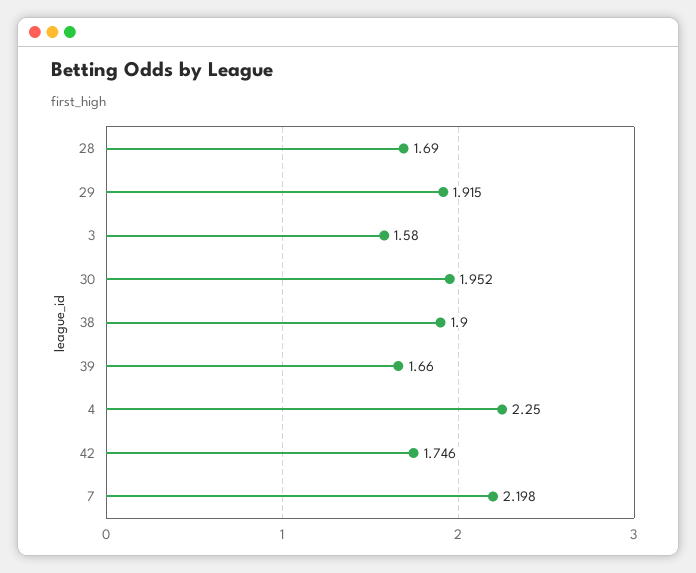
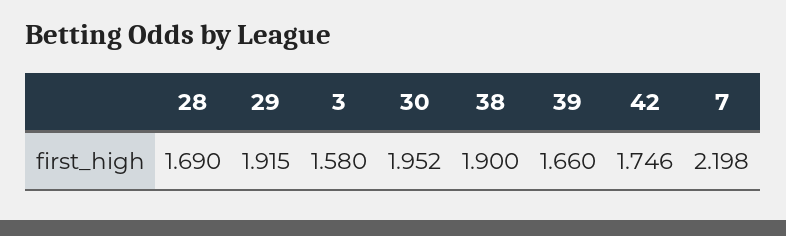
  {
    "28": 1.69,
    "29": 1.915,
    "3": 1.58,
    "30": 1.952,
    "38": 1.9,
    "39": 1.66,
-   "4": 2.25,
    "42": 1.746,
    "7": 2.198
  }

